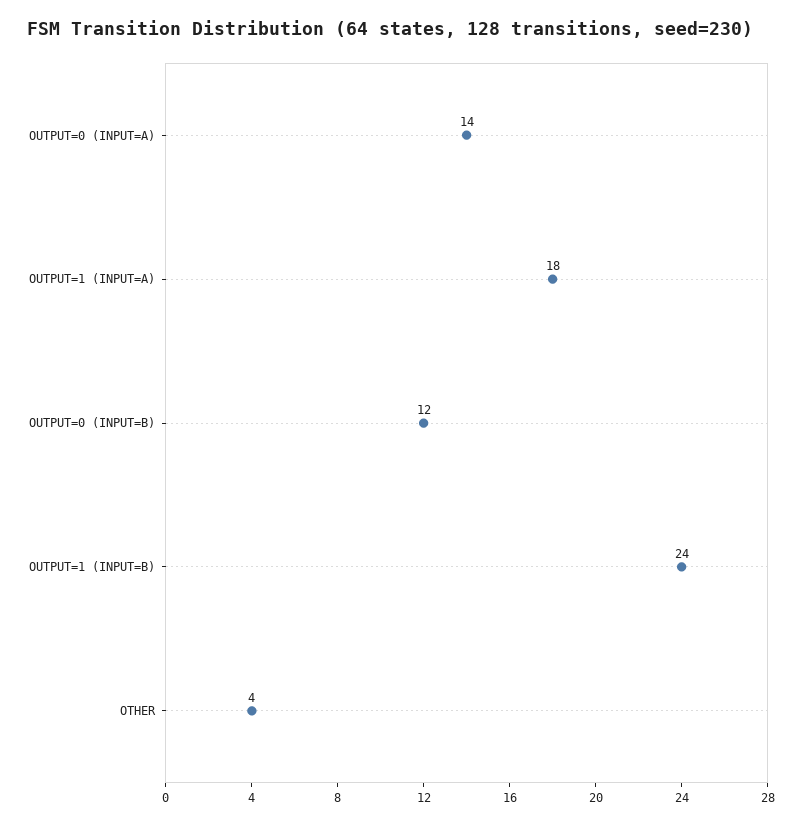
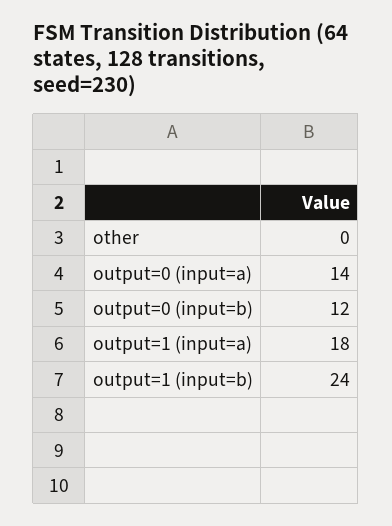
  {
    "OUTPUT=0 (INPUT=A)": 14,
    "OUTPUT=1 (INPUT=A)": 18,
    "OUTPUT=0 (INPUT=B)": 12,
    "OUTPUT=1 (INPUT=B)": 24,
-   "OTHER": 4
+   "OTHER": 0
  }

